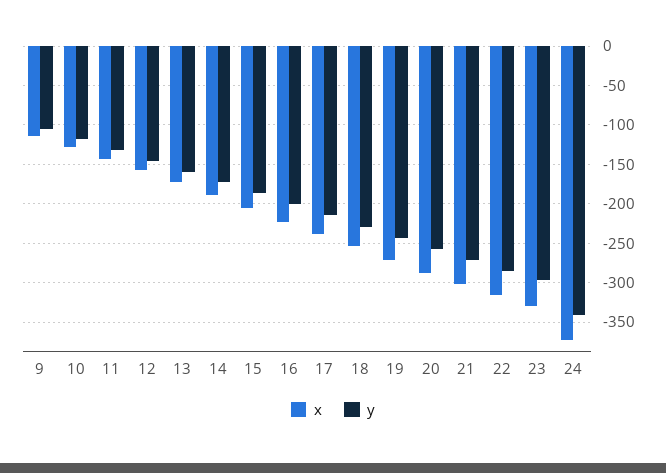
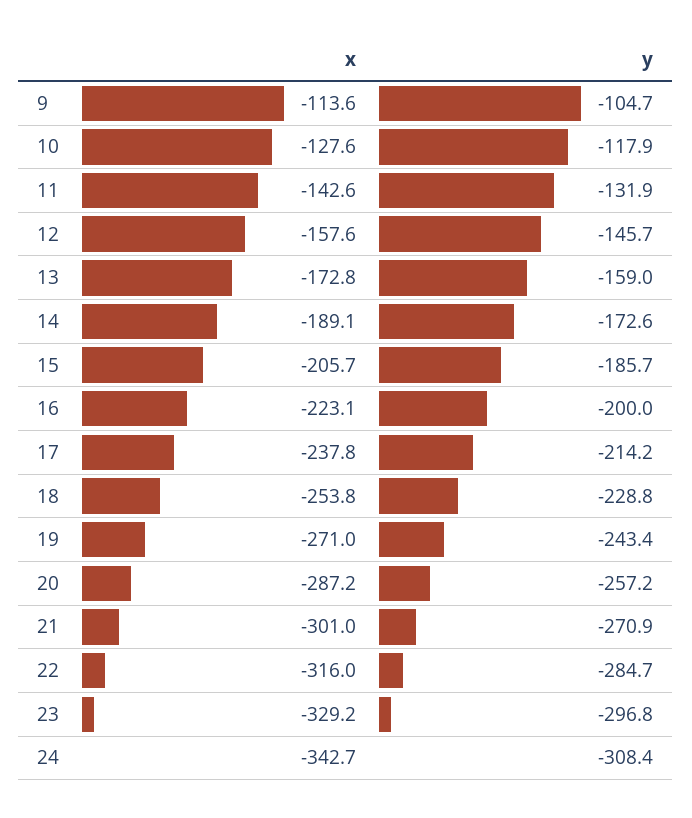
  {
    "x": {
      "9": -113.6,
      "10": -127.6,
      "11": -142.6,
      "12": -157.6,
      "13": -172.8,
      "14": -189.1,
      "15": -205.7,
      "16": -223.1,
      "17": -237.8,
      "18": -253.8,
      "19": -271,
      "20": -287.2,
      "21": -301,
      "22": -316,
      "23": -329.2,
-     "24": -370
+     "24": -342.7
    },
    "y": {
      "9": -104.7,
      "10": -117.9,
      "11": -131.9,
      "12": -145.7,
      "13": -159,
      "14": -172.6,
      "15": -185.7,
      "16": -200,
      "17": -214.2,
      "18": -228.8,
      "19": -243.4,
      "20": -257.2,
      "21": -270.9,
      "22": -284.7,
      "23": -296.8,
-     "24": -340
+     "24": -308.4
    }
  }

